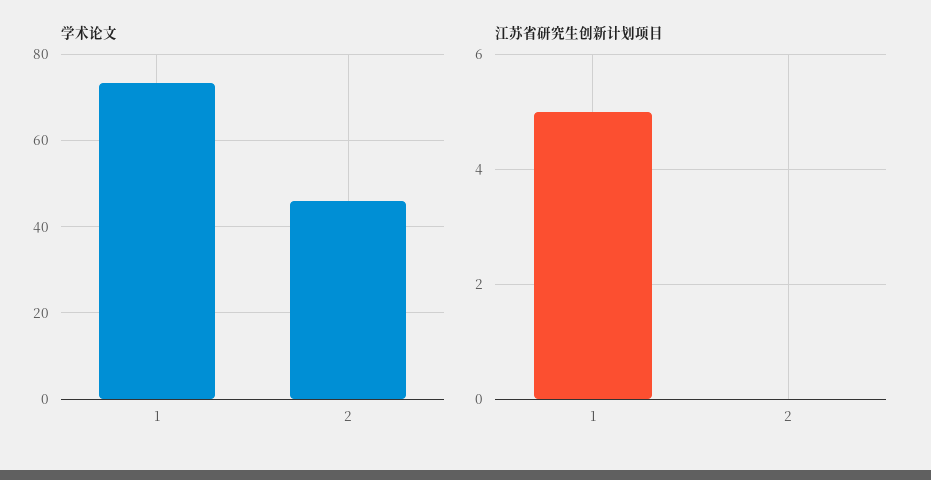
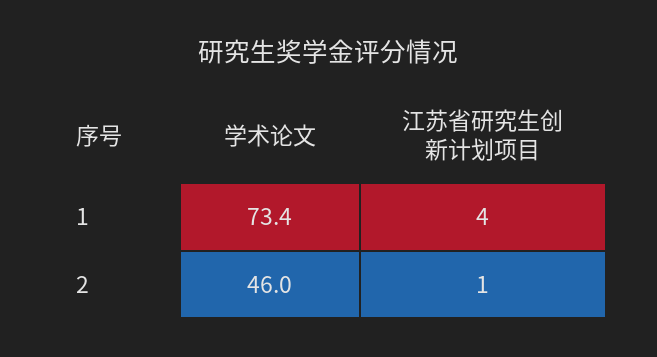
  {
    "学术论文": {
      "1": 73.4,
      "2": 46
    },
    "江苏省研究生创新计划项目": {
-     "1": 5,
+     "1": 4,
-     "2": 0
+     "2": 1
    }
  }

